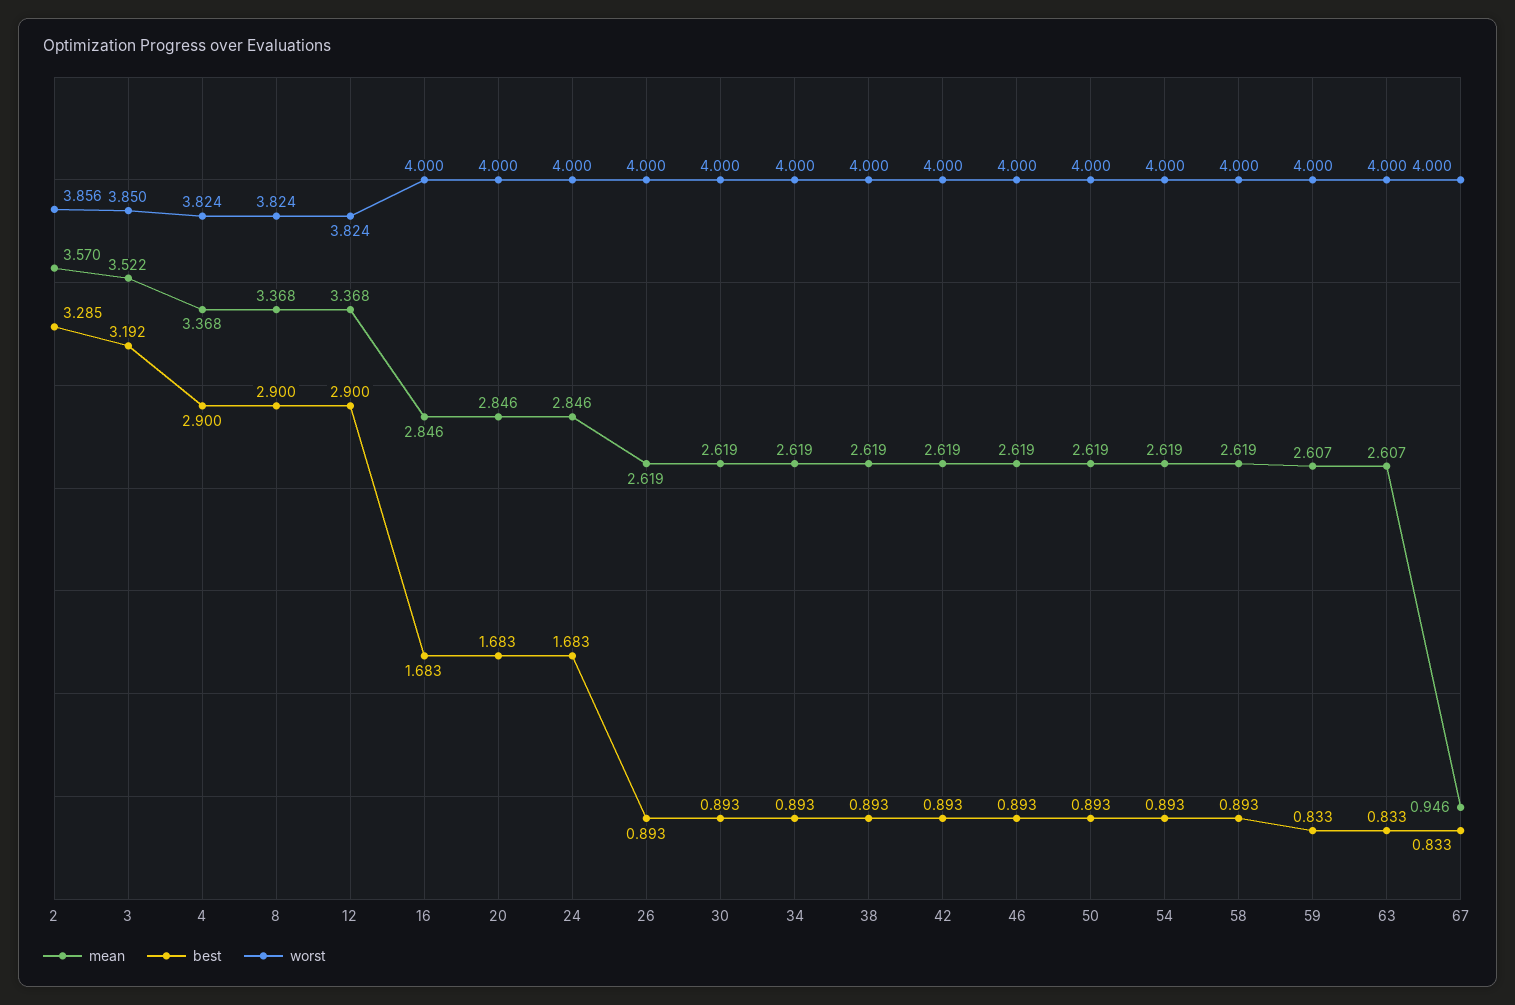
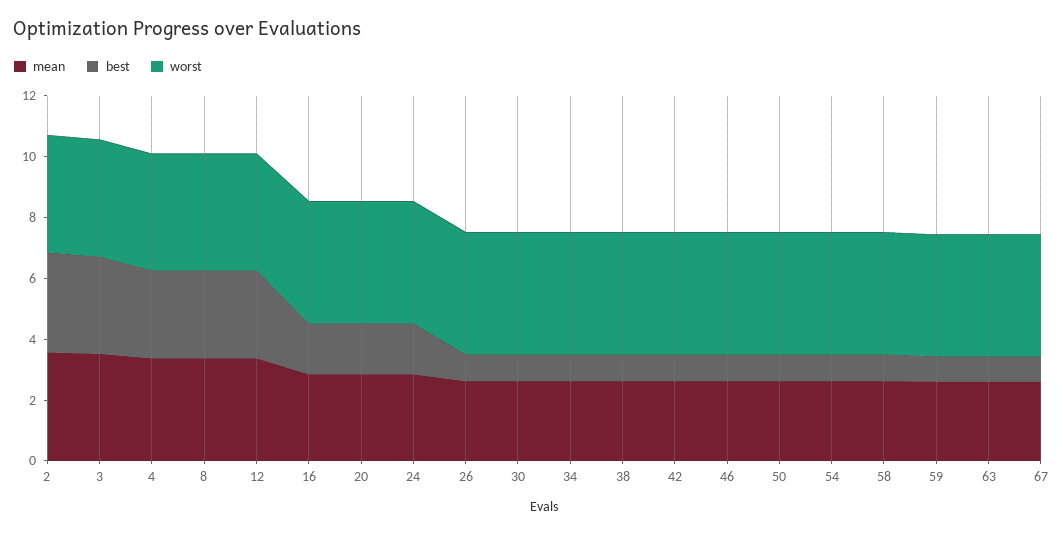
  {
    "mean": {
      "2": 3.57,
      "3": 3.522,
      "4": 3.368,
      "8": 3.368,
      "12": 3.368,
      "16": 2.846,
      "20": 2.846,
      "24": 2.846,
      "26": 2.619,
      "30": 2.619,
      "34": 2.619,
      "38": 2.619,
      "42": 2.619,
      "46": 2.619,
      "50": 2.619,
      "54": 2.619,
      "58": 2.619,
      "59": 2.607,
      "63": 2.607,
-     "67": 0.946
+     "67": 2.5
    },
    "best": {
      "2": 3.285,
      "3": 3.192,
      "4": 2.9,
      "8": 2.9,
      "12": 2.9,
      "16": 1.683,
      "20": 1.683,
      "24": 1.683,
      "26": 0.893,
      "30": 0.893,
      "34": 0.893,
      "38": 0.893,
      "42": 0.893,
      "46": 0.893,
      "50": 0.893,
      "54": 0.893,
      "58": 0.893,
      "59": 0.833,
      "63": 0.833,
      "67": 0.833
    },
    "worst": {
      "2": 3.856,
      "3": 3.85,
      "4": 3.824,
      "8": 3.824,
      "12": 3.824,
      "16": 4,
      "20": 4,
      "24": 4,
      "26": 4,
      "30": 4,
      "34": 4,
      "38": 4,
      "42": 4,
      "46": 4,
      "50": 4,
      "54": 4,
      "58": 4,
      "59": 4,
      "63": 4,
      "67": 4
    }
  }

